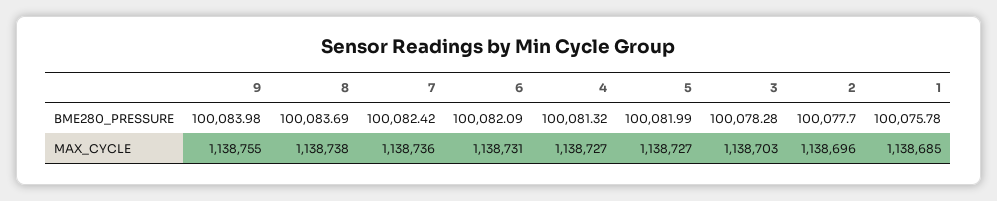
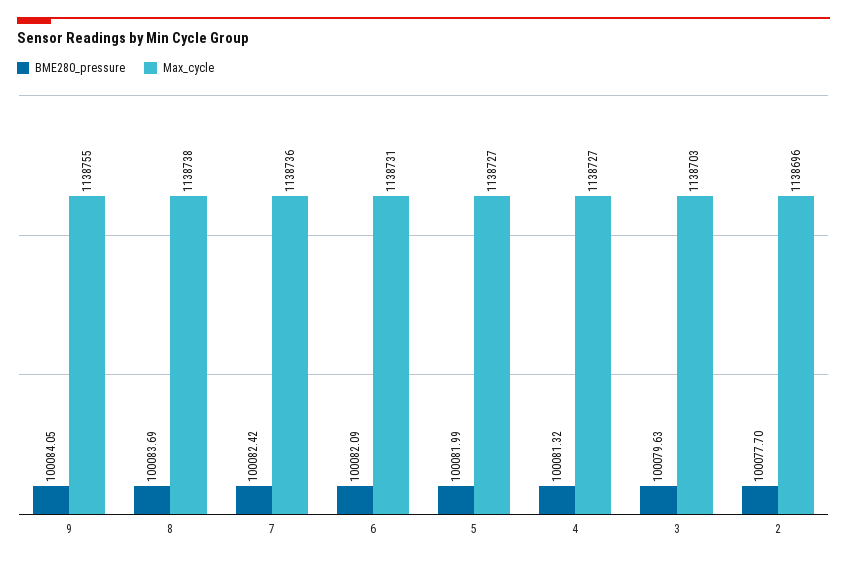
  {
    "BME280_PRESSURE": {
-     "9": 100083.98,
+     "9": 100084.05,
      "8": 100083.69,
      "7": 100082.42,
      "6": 100082.09,
      "4": 100081.32,
      "5": 100081.99,
-     "3": 100078.28,
+     "3": 100079.63,
-     "2": 100077.7,
+     "2": 100077.7
-     "1": 100075.78
    },
    "MAX_CYCLE": {
      "9": 1138755,
      "8": 1138738,
      "7": 1138736,
      "6": 1138731,
      "4": 1138727,
      "5": 1138727,
      "3": 1138703,
-     "2": 1138696,
+     "2": 1138696
-     "1": 1138685
    }
  }

